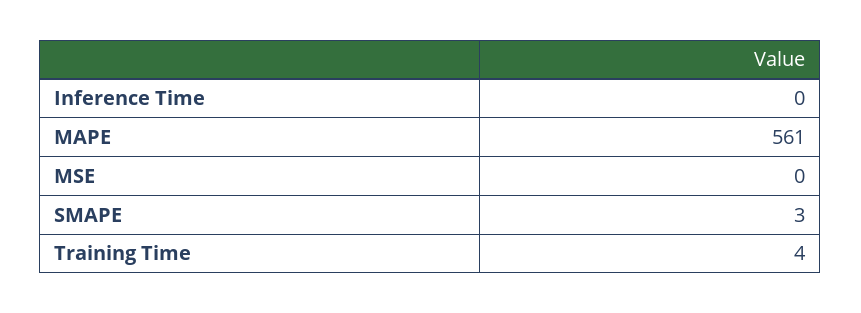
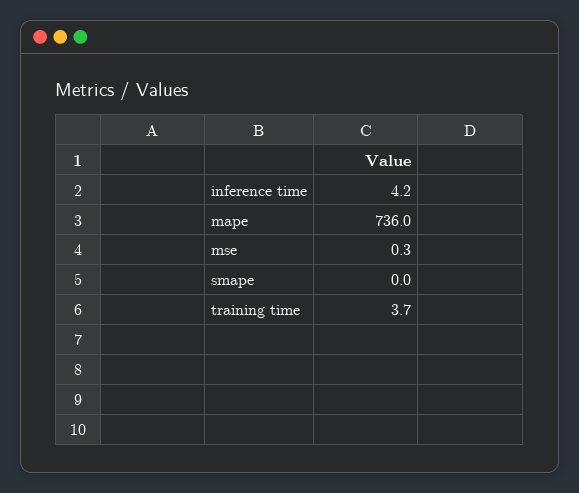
  {
-   "Inference Time": 0,
+   "Inference Time": 4.2,
-   "MAPE": 561,
+   "MAPE": 736,
    "MSE": 0.3,
-   "SMAPE": 3,
+   "SMAPE": 0,
    "Training Time": 3.7
  }

